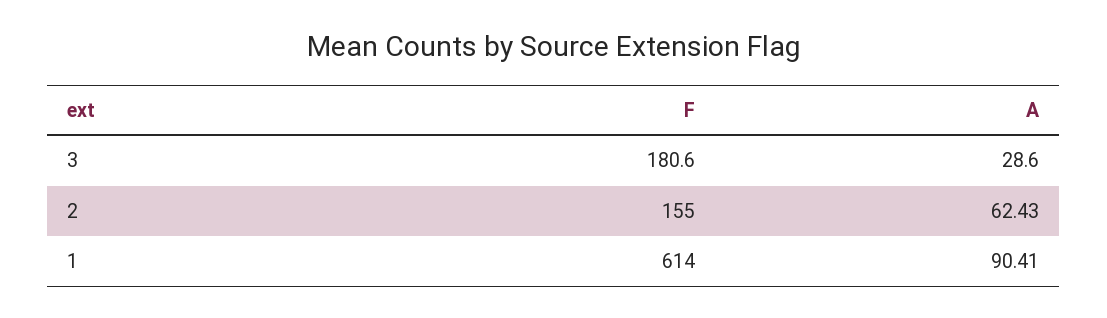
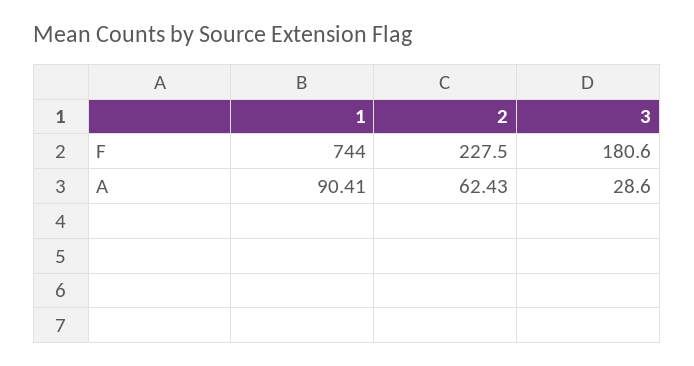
  {
    "F": {
      "3": 180.6,
-     "2": 155,
+     "2": 227.5,
-     "1": 614
+     "1": 744
    },
    "A": {
      "3": 28.6,
      "2": 62.43,
      "1": 90.41
    }
  }

